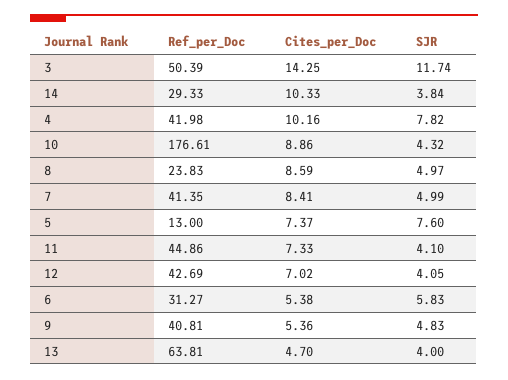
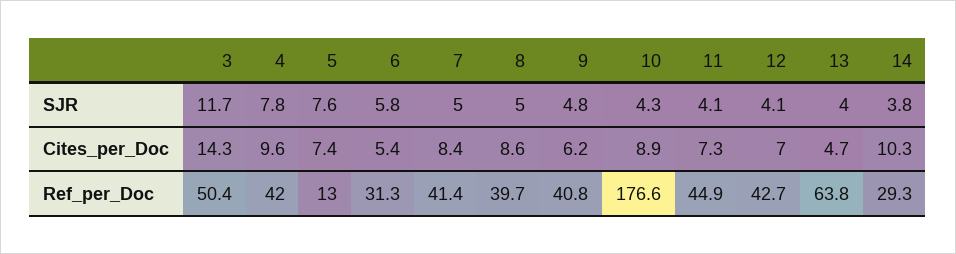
  {
    "Ref_per_Doc": {
      "3": 50.39,
      "14": 29.33,
      "4": 41.98,
      "10": 176.61,
-     "8": 23.83,
+     "8": 39.7,
      "7": 41.35,
      "5": 13,
      "11": 44.86,
      "12": 42.69,
      "6": 31.27,
      "9": 40.81,
      "13": 63.81
    },
    "Cites_per_Doc": {
      "3": 14.25,
      "14": 10.33,
-     "4": 10.16,
+     "4": 9.6,
      "10": 8.86,
      "8": 8.59,
      "7": 8.41,
      "5": 7.37,
      "11": 7.33,
      "12": 7.02,
      "6": 5.38,
-     "9": 5.36,
+     "9": 6.2,
      "13": 4.7
    },
    "SJR": {
      "3": 11.74,
      "14": 3.84,
      "4": 7.82,
      "10": 4.32,
      "8": 4.97,
      "7": 4.99,
      "5": 7.6,
      "11": 4.1,
      "12": 4.05,
      "6": 5.83,
      "9": 4.83,
      "13": 4
    }
  }

